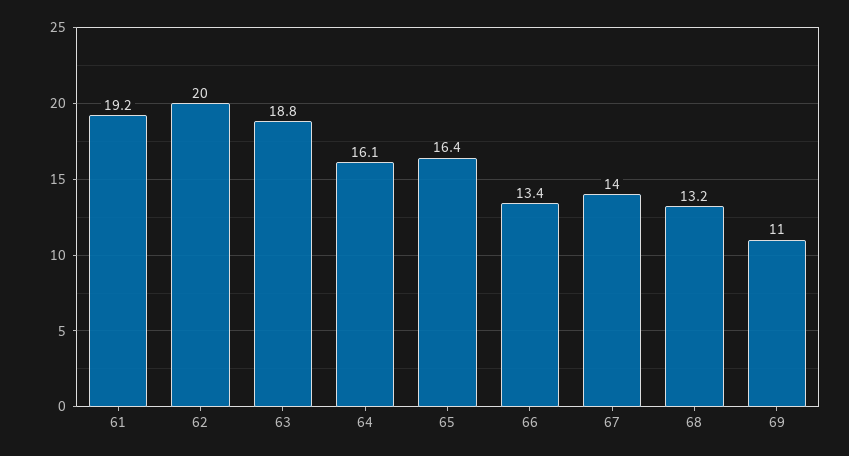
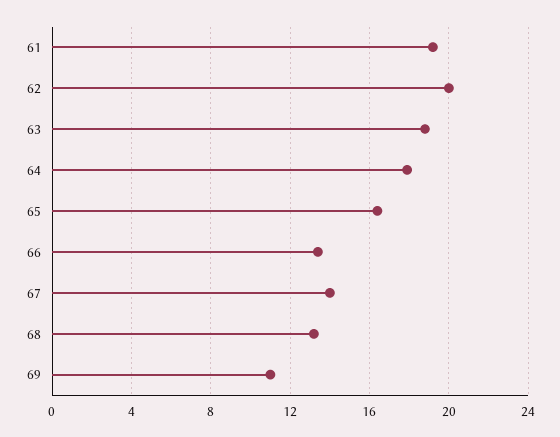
  {
    "61": 19.2,
    "62": 20,
    "63": 18.8,
-   "64": 16.1,
+   "64": 18,
    "65": 16.4,
    "66": 13.4,
    "67": 14,
    "68": 13.2,
    "69": 11
  }

